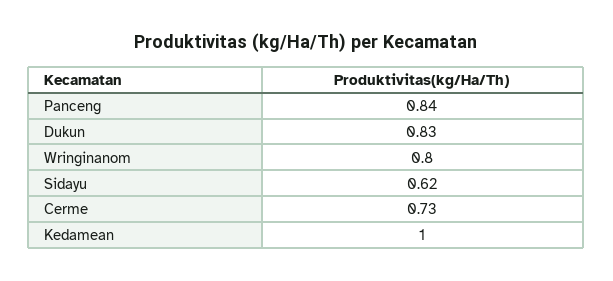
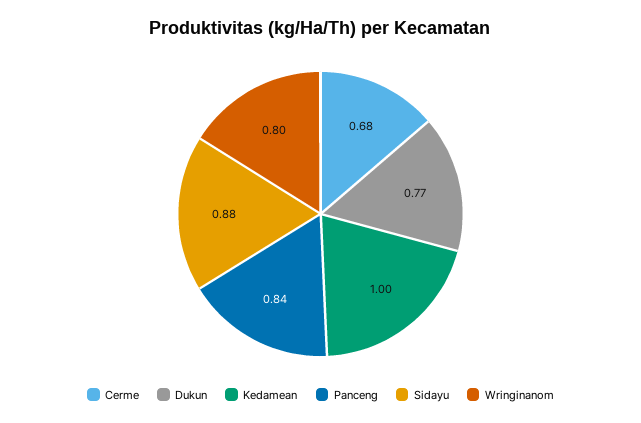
  {
    "Panceng": 0.84,
-   "Dukun": 0.83,
+   "Dukun": 0.77,
    "Wringinanom": 0.8,
-   "Sidayu": 0.62,
+   "Sidayu": 0.88,
-   "Cerme": 0.73,
+   "Cerme": 0.68,
    "Kedamean": 1
  }

